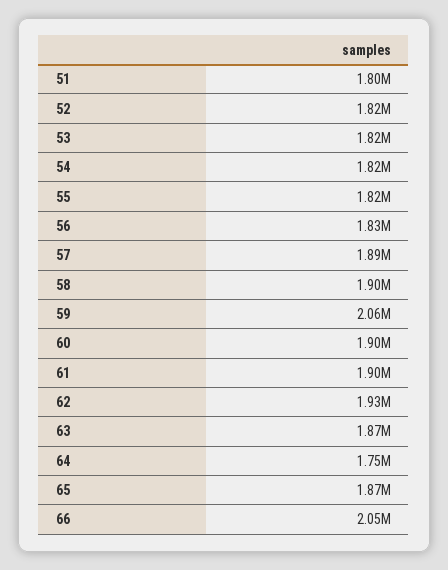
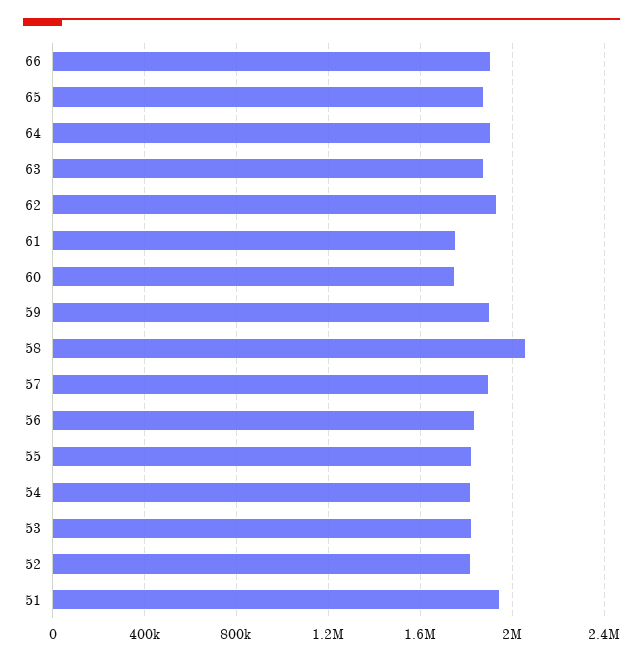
  {
-   "51": 1800000,
+   "51": 1950000,
    "52": 1820000,
    "53": 1820000,
    "54": 1820000,
    "55": 1820000,
    "56": 1830000,
    "57": 1890000,
-   "58": 1900000,
+   "58": 2050000,
-   "59": 2060000,
+   "59": 1900000,
-   "60": 1900000,
+   "60": 1750000,
-   "61": 1900000,
+   "61": 1750000,
    "62": 1930000,
    "63": 1870000,
-   "64": 1750000,
+   "64": 1900000,
    "65": 1870000,
-   "66": 2050000
+   "66": 1900000
  }

